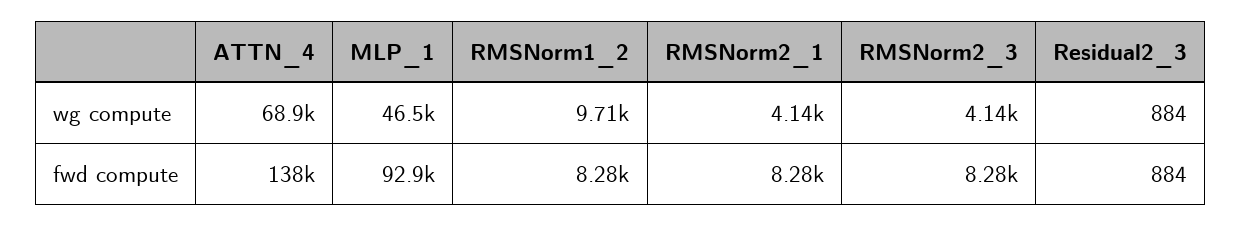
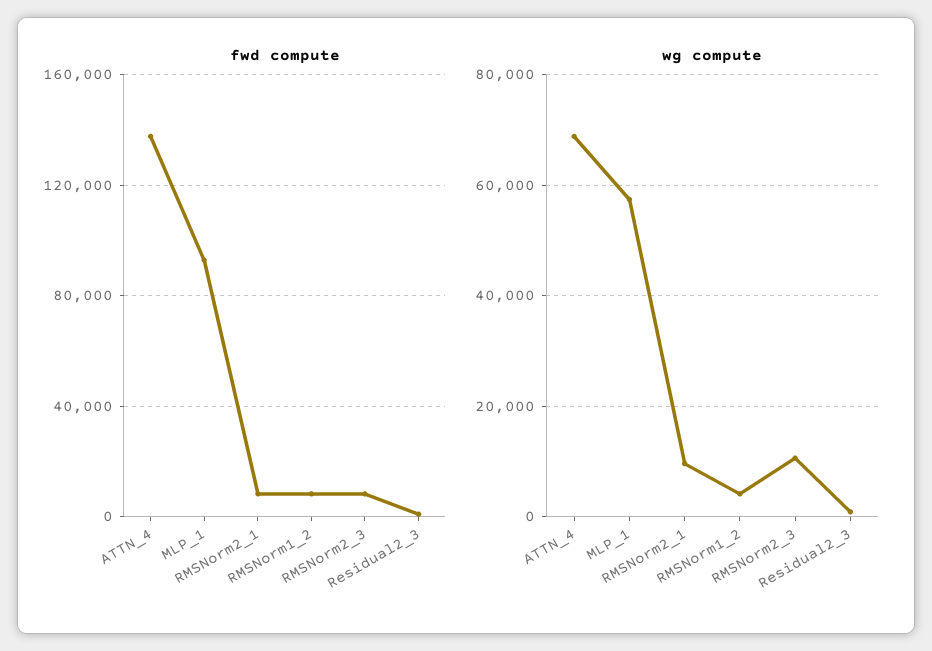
  {
    "wg compute": {
      "ATTN_4": 68900,
-     "MLP_1": 46500,
+     "MLP_1": 58000,
-     "RMSNorm1_2": 9710,
+     "RMSNorm1_2": 4000,
-     "RMSNorm2_1": 4140,
+     "RMSNorm2_1": 10000,
-     "RMSNorm2_3": 4140,
+     "RMSNorm2_3": 10000,
      "Residual2_3": 884
    },
    "fwd compute": {
      "ATTN_4": 138000,
      "MLP_1": 92900,
      "RMSNorm1_2": 8280,
      "RMSNorm2_1": 8280,
      "RMSNorm2_3": 8280,
      "Residual2_3": 884
    }
  }

